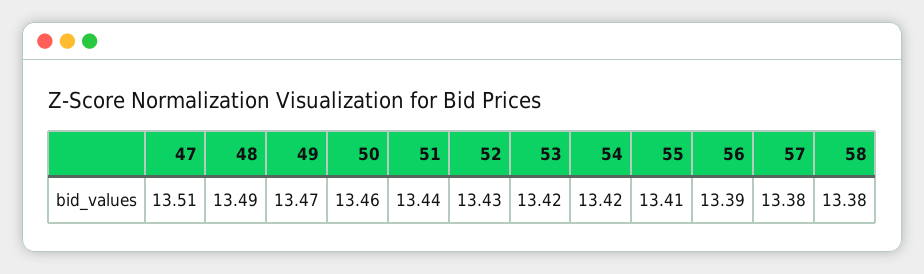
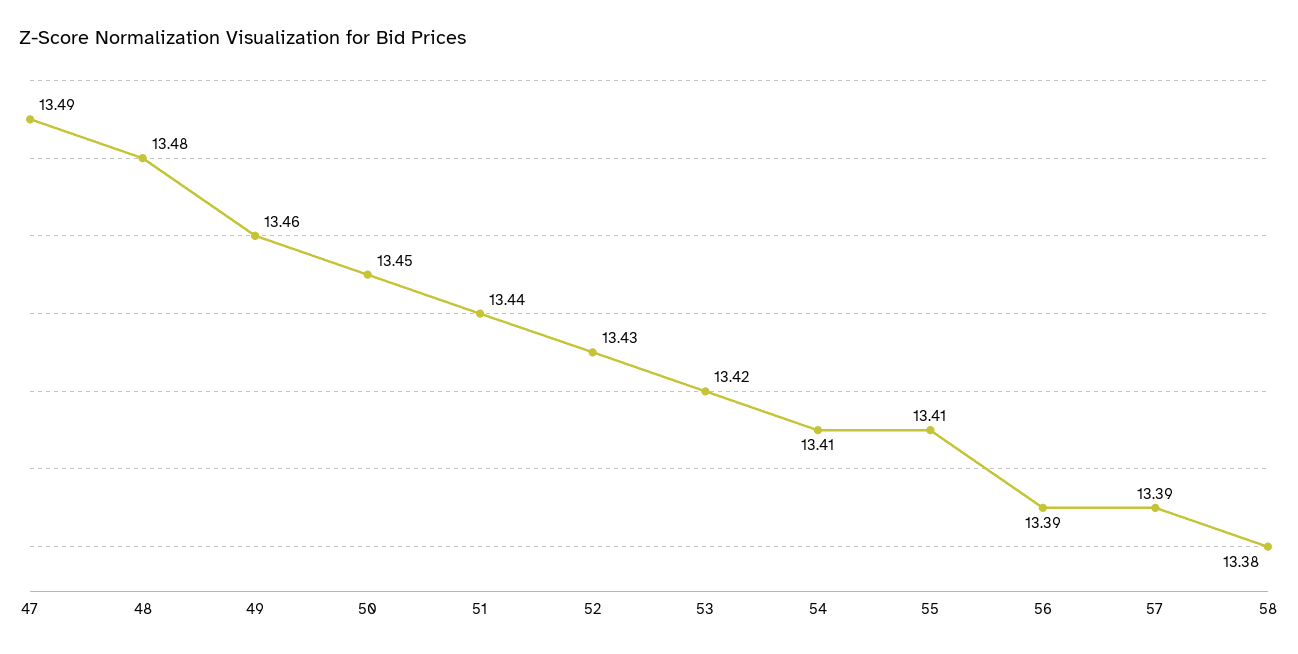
  {
-   "47": 13.51,
+   "47": 13.49,
-   "48": 13.49,
+   "48": 13.48,
-   "49": 13.47,
+   "49": 13.46,
-   "50": 13.46,
+   "50": 13.45,
    "51": 13.44,
    "52": 13.43,
    "53": 13.42,
-   "54": 13.42,
+   "54": 13.41,
    "55": 13.41,
    "56": 13.39,
-   "57": 13.38,
+   "57": 13.39,
    "58": 13.38
  }

